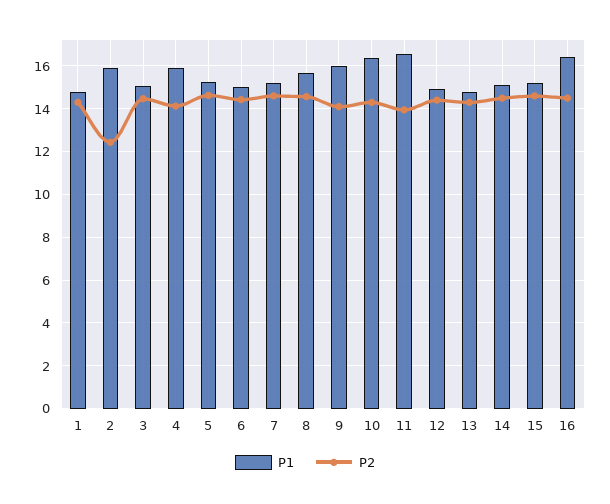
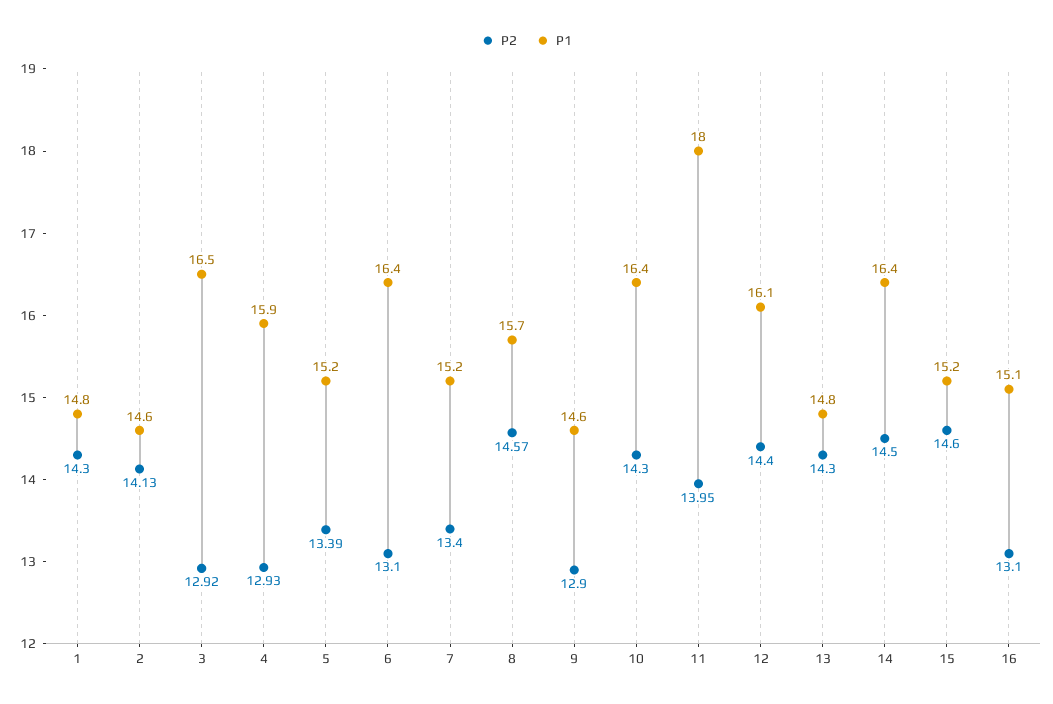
  {
    "P1": {
      "1": 14.8,
-     "2": 16,
+     "2": 14.6,
-     "3": 15,
+     "3": 16.5,
      "4": 15.9,
      "5": 15.2,
-     "6": 15,
+     "6": 16.4,
      "7": 15.2,
      "8": 15.7,
-     "9": 16,
+     "9": 14.6,
      "10": 16.4,
-     "11": 16.5,
+     "11": 18,
-     "12": 15,
+     "12": 16.1,
      "13": 14.8,
-     "14": 15,
+     "14": 16.4,
      "15": 15.2,
-     "16": 16.5
+     "16": 15.1
    },
    "P2": {
      "1": 14.3,
-     "2": 12.5,
+     "2": 14.13,
-     "3": 14.5,
+     "3": 12.92,
-     "4": 14,
+     "4": 12.93,
-     "5": 14.5,
+     "5": 13.39,
-     "6": 14.5,
+     "6": 13.1,
-     "7": 14.5,
+     "7": 13.4,
      "8": 14.57,
-     "9": 14,
+     "9": 12.9,
      "10": 14.3,
      "11": 13.95,
      "12": 14.4,
      "13": 14.3,
      "14": 14.5,
      "15": 14.6,
-     "16": 14.5
+     "16": 13.1
    }
  }

